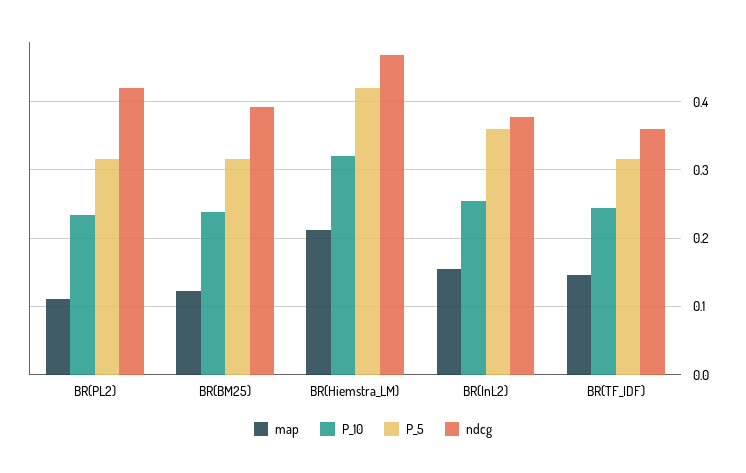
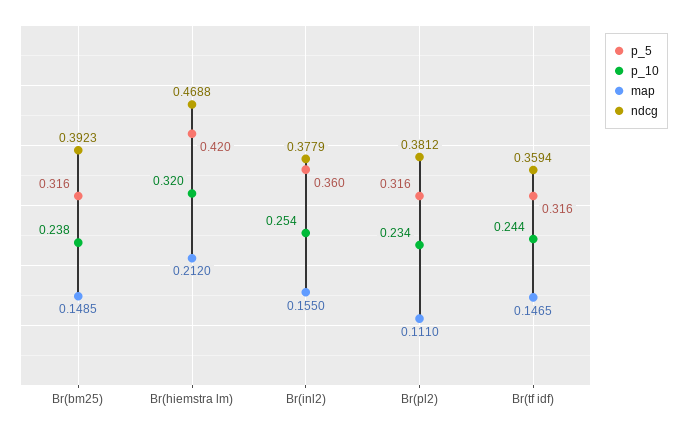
  {
    "map": {
      "BR(PL2)": 0.111,
-     "BR(BM25)": 0.12,
+     "BR(BM25)": 0.1485,
      "BR(Hiemstra_LM)": 0.212,
      "BR(InL2)": 0.155,
      "BR(TF_IDF)": 0.1465
    },
    "P_10": {
      "BR(PL2)": 0.234,
      "BR(BM25)": 0.238,
      "BR(Hiemstra_LM)": 0.32,
      "BR(InL2)": 0.254,
      "BR(TF_IDF)": 0.244
    },
    "P_5": {
      "BR(PL2)": 0.316,
      "BR(BM25)": 0.316,
      "BR(Hiemstra_LM)": 0.42,
      "BR(InL2)": 0.36,
      "BR(TF_IDF)": 0.316
    },
    "ndcg": {
-     "BR(PL2)": 0.42,
+     "BR(PL2)": 0.3812,
      "BR(BM25)": 0.3923,
      "BR(Hiemstra_LM)": 0.4688,
      "BR(InL2)": 0.3779,
      "BR(TF_IDF)": 0.3594
    }
  }

